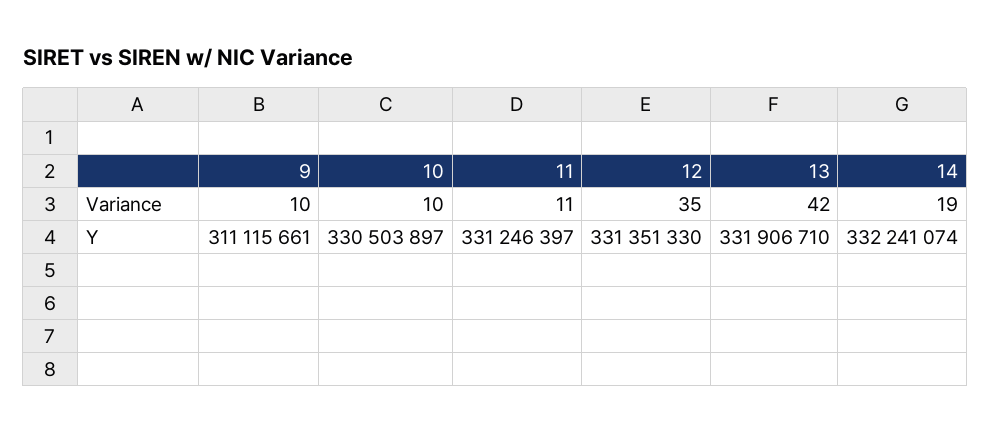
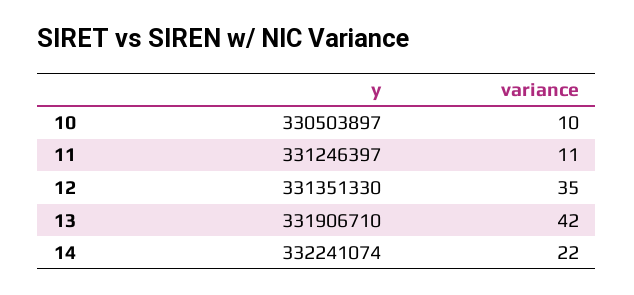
  {
-   "9": {
-     "Variance": 10,
-     "Y": 311115661
-   },
    "10": {
      "Variance": 10,
      "Y": 330503897
    },
    "11": {
      "Variance": 11,
      "Y": 331246397
    },
    "12": {
      "Variance": 35,
      "Y": 331351330
    },
    "13": {
      "Variance": 42,
      "Y": 331906710
    },
    "14": {
-     "Variance": 19,
+     "Variance": 22,
      "Y": 332241074
    }
  }

